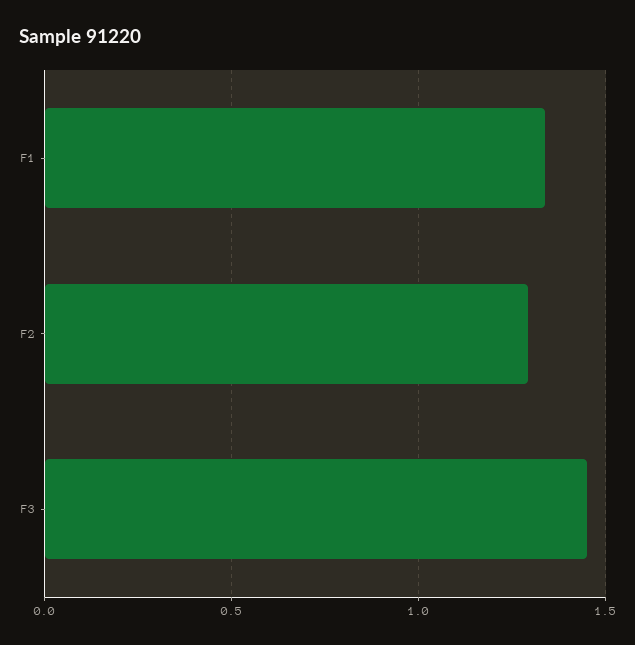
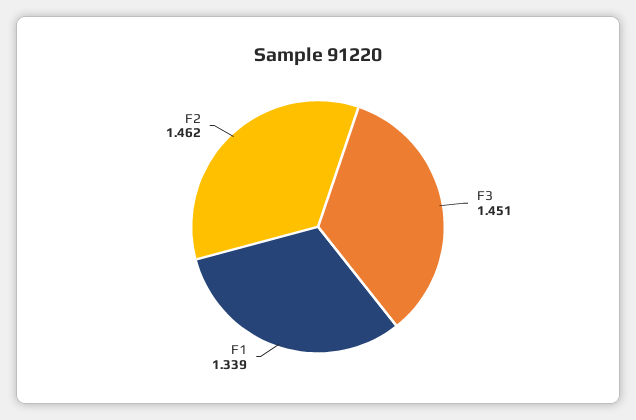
  {
    "F1": 1.339,
-   "F2": 1.3,
+   "F2": 1.462,
    "F3": 1.451
  }

